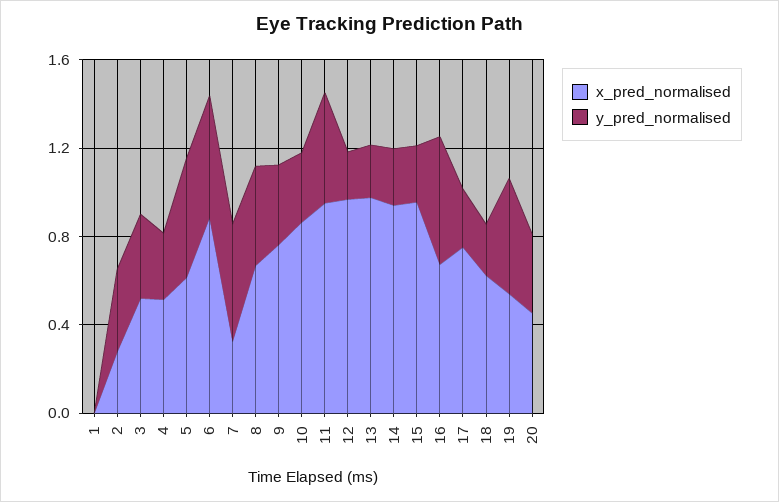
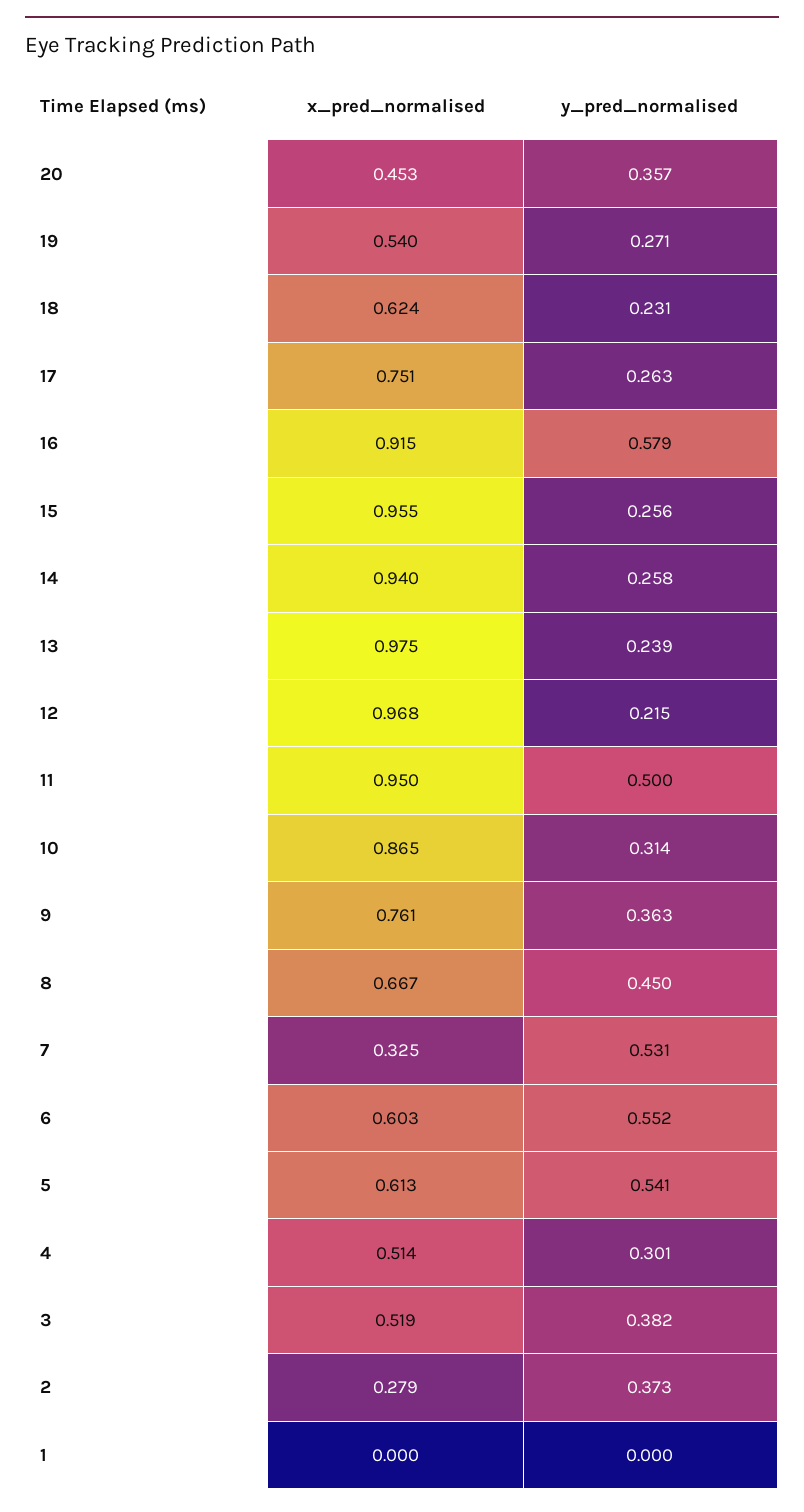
  {
    "x_pred_normalised": {
      "1": 0,
      "2": 0.279,
      "3": 0.519,
      "4": 0.514,
      "5": 0.613,
-     "6": 0.9,
+     "6": 0.603,
      "7": 0.325,
      "8": 0.667,
      "9": 0.761,
      "10": 0.865,
      "11": 0.95,
      "12": 0.968,
      "13": 0.975,
      "14": 0.94,
      "15": 0.955,
-     "16": 0.7,
+     "16": 0.915,
      "17": 0.751,
      "18": 0.624,
      "19": 0.54,
      "20": 0.453
    },
    "y_pred_normalised": {
      "1": 0,
      "2": 0.373,
      "3": 0.382,
      "4": 0.301,
      "5": 0.541,
      "6": 0.552,
      "7": 0.531,
      "8": 0.45,
      "9": 0.363,
      "10": 0.314,
      "11": 0.5,
      "12": 0.215,
      "13": 0.239,
      "14": 0.258,
      "15": 0.256,
      "16": 0.579,
      "17": 0.263,
      "18": 0.231,
-     "19": 0.5,
+     "19": 0.271,
      "20": 0.357
    }
  }

